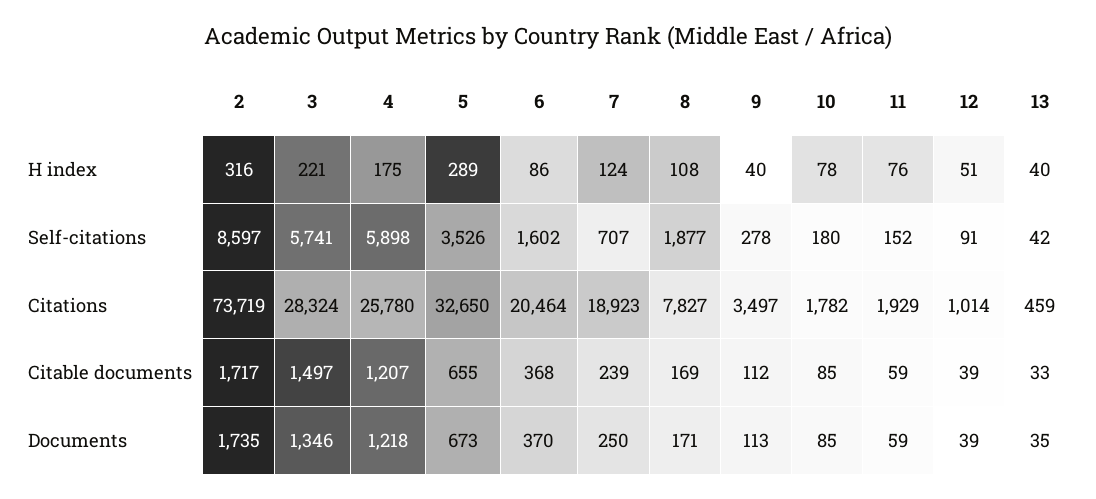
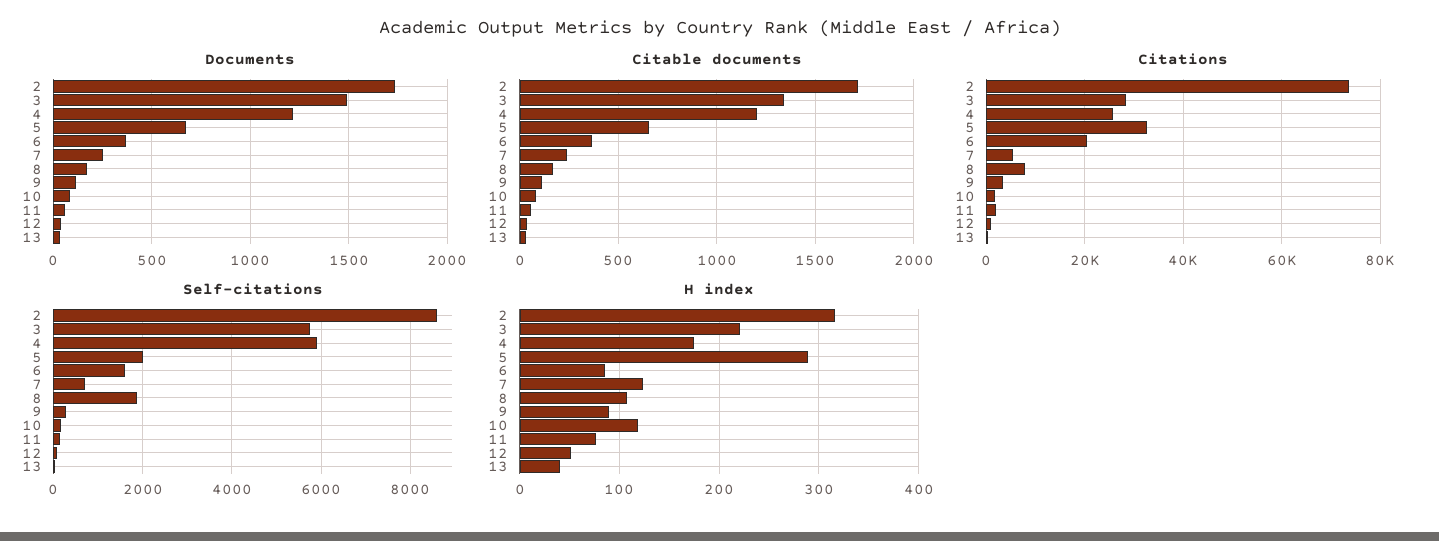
  {
    "H index": {
      "2": 316,
      "3": 221,
      "4": 175,
      "5": 289,
      "6": 86,
      "7": 124,
      "8": 108,
-     "9": 40,
+     "9": 90,
-     "10": 78,
+     "10": 120,
      "11": 76,
      "12": 51,
      "13": 40
    },
    "Self-citations": {
      "2": 8597,
      "3": 5741,
      "4": 5898,
-     "5": 3526,
+     "5": 2000,
      "6": 1602,
      "7": 707,
      "8": 1877,
      "9": 278,
      "10": 180,
      "11": 152,
      "12": 91,
      "13": 42
    },
    "Citations": {
      "2": 73719,
      "3": 28324,
      "4": 25780,
      "5": 32650,
      "6": 20464,
-     "7": 18923,
+     "7": 6000,
      "8": 7827,
      "9": 3497,
      "10": 1782,
      "11": 1929,
      "12": 1014,
      "13": 459
    },
    "Citable documents": {
      "2": 1717,
-     "3": 1497,
+     "3": 1350,
      "4": 1207,
      "5": 655,
      "6": 368,
      "7": 239,
      "8": 169,
      "9": 112,
      "10": 85,
      "11": 59,
      "12": 39,
      "13": 33
    },
    "Documents": {
      "2": 1735,
-     "3": 1346,
+     "3": 1500,
      "4": 1218,
      "5": 673,
      "6": 370,
      "7": 250,
      "8": 171,
      "9": 113,
      "10": 85,
      "11": 59,
      "12": 39,
      "13": 35
    }
  }

